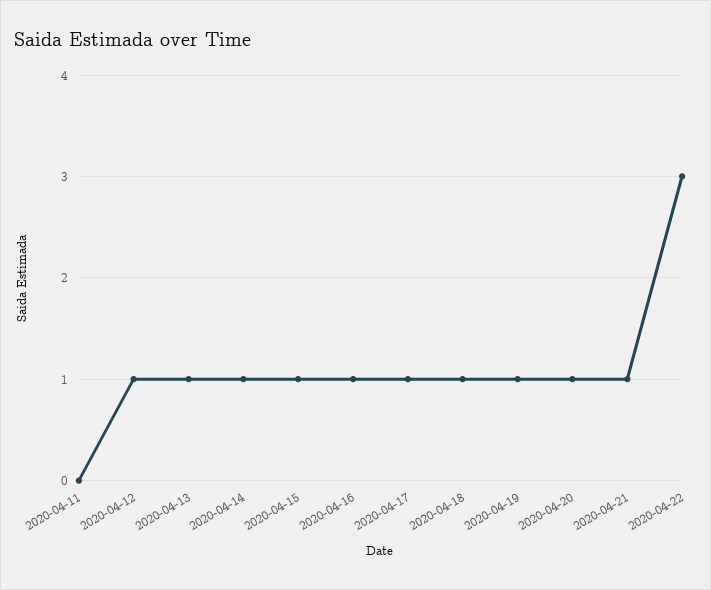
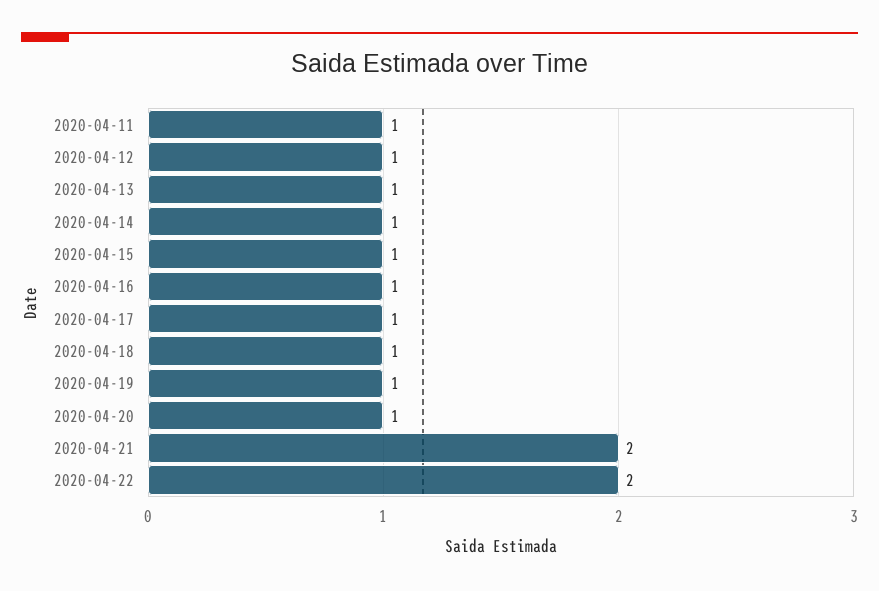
  {
-   "2020-04-11": 0,
+   "2020-04-11": 1,
    "2020-04-12": 1,
    "2020-04-13": 1,
    "2020-04-14": 1,
    "2020-04-15": 1,
    "2020-04-16": 1,
    "2020-04-17": 1,
    "2020-04-18": 1,
    "2020-04-19": 1,
    "2020-04-20": 1,
-   "2020-04-21": 1,
+   "2020-04-21": 2,
-   "2020-04-22": 3
+   "2020-04-22": 2
  }

